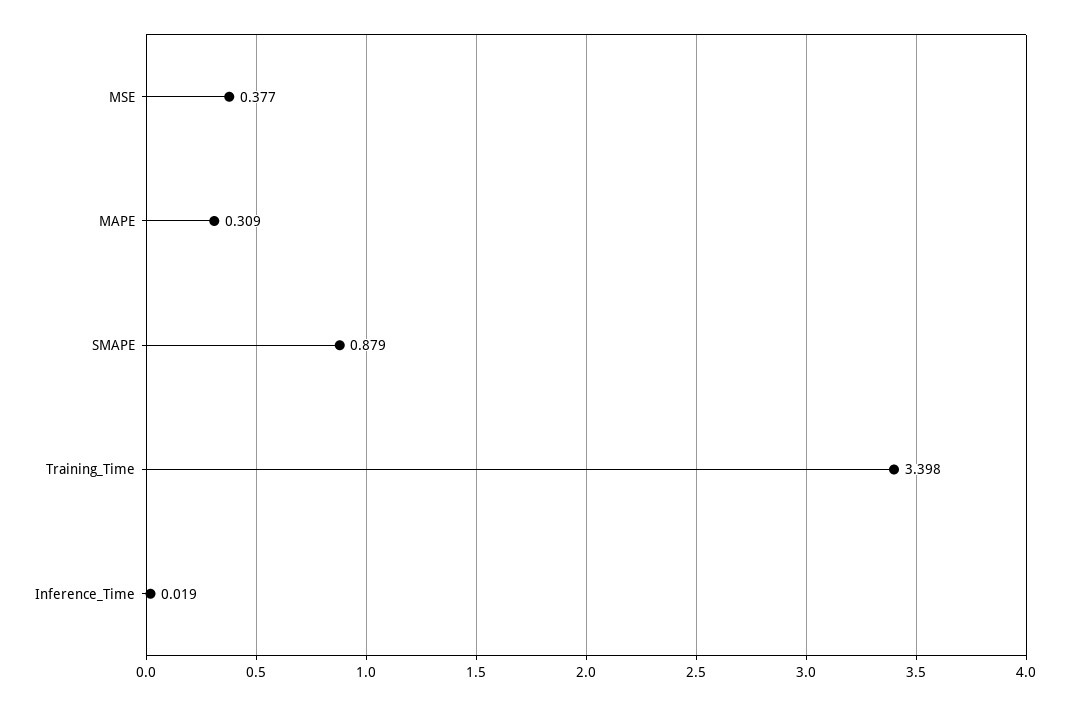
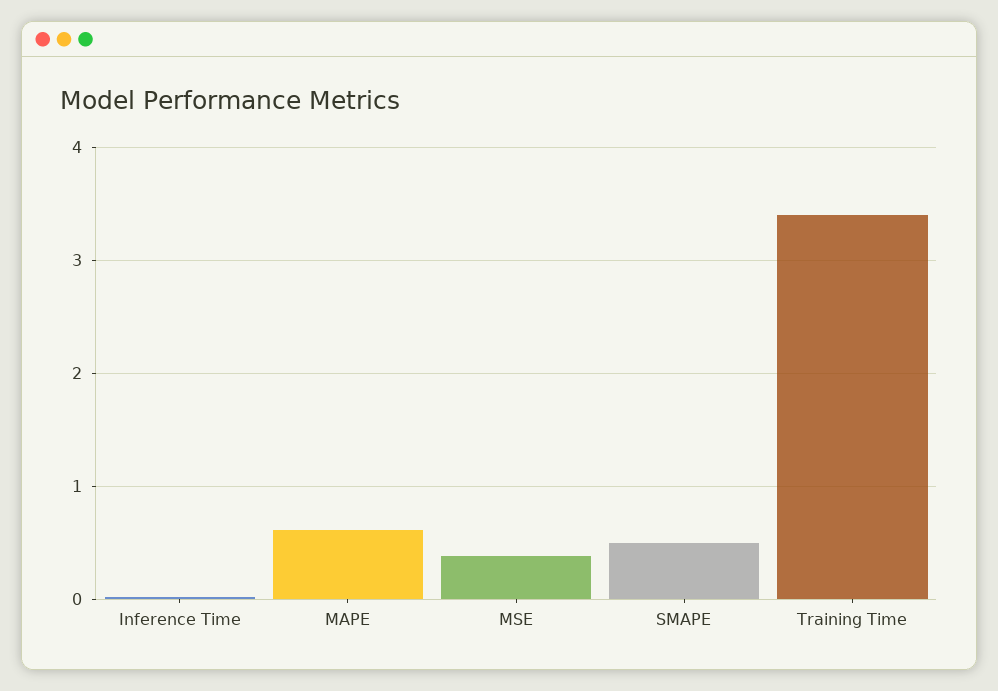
  {
    "MSE": 0.377,
-   "MAPE": 0.309,
+   "MAPE": 0.6,
-   "SMAPE": 0.879,
+   "SMAPE": 0.5,
    "Training_Time": 3.398,
    "Inference_Time": 0.019
  }

